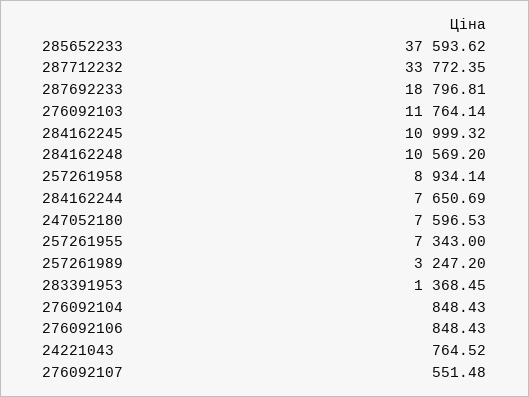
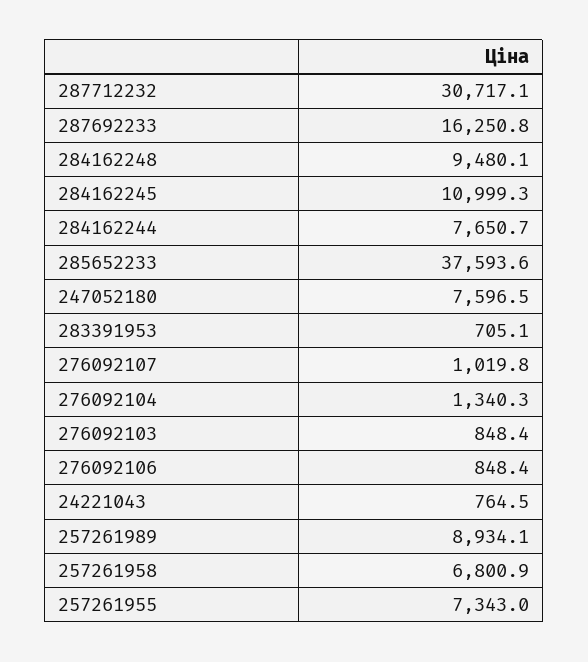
  {
    "285652233": 37593.62,
-   "287712232": 33772.35,
+   "287712232": 30717.1,
-   "287692233": 18796.81,
+   "287692233": 16250.8,
-   "276092103": 11764.14,
+   "276092103": 848.4,
    "284162245": 10999.32,
-   "284162248": 10569.2,
+   "284162248": 9480.1,
-   "257261958": 8934.14,
+   "257261958": 6800.9,
    "284162244": 7650.69,
    "247052180": 7596.53,
    "257261955": 7343,
-   "257261989": 3247.2,
+   "257261989": 8934.1,
-   "283391953": 1368.45,
+   "283391953": 705.1,
-   "276092104": 848.43,
+   "276092104": 1340.3,
    "276092106": 848.43,
    "24221043": 764.52,
-   "276092107": 551.48
+   "276092107": 1019.8
  }

